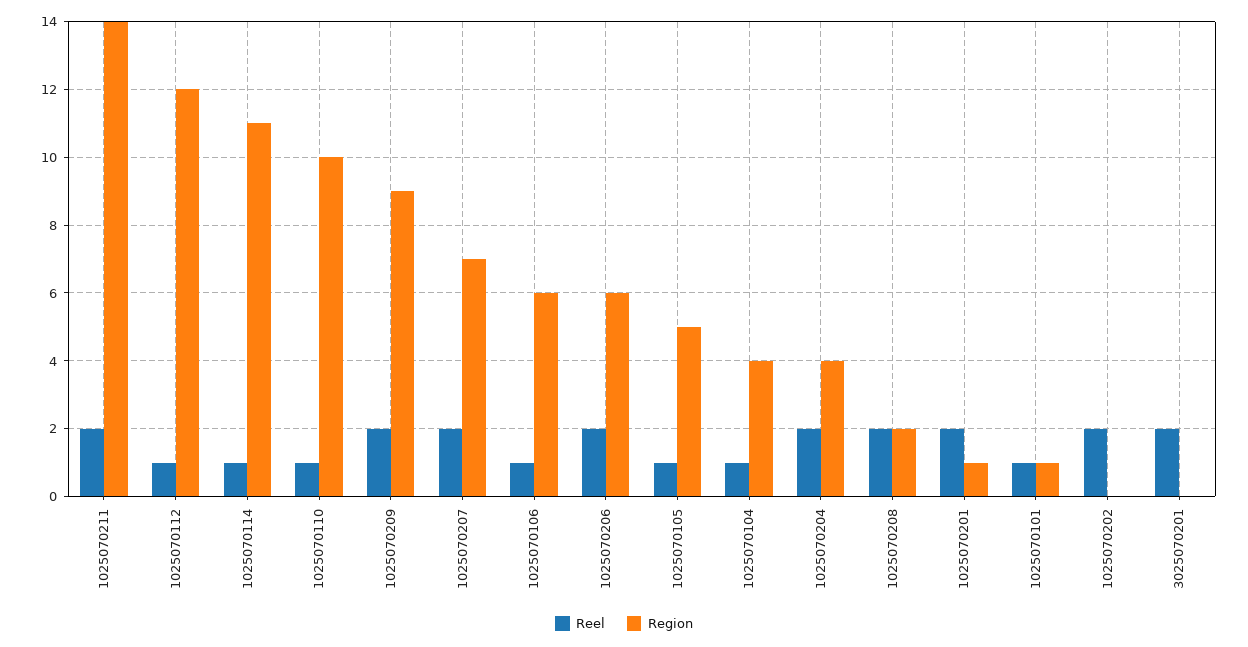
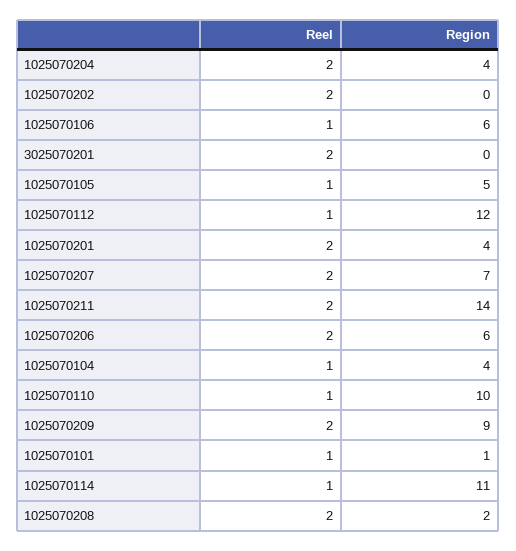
  {
    "Reel": {
      "1025070211": 2,
      "1025070112": 1,
      "1025070114": 1,
      "1025070110": 1,
      "1025070209": 2,
      "1025070207": 2,
      "1025070106": 1,
      "1025070206": 2,
      "1025070105": 1,
      "1025070104": 1,
      "1025070204": 2,
      "1025070208": 2,
      "1025070201": 2,
      "1025070101": 1,
      "1025070202": 2,
      "3025070201": 2
    },
    "Region": {
      "1025070211": 14,
      "1025070112": 12,
      "1025070114": 11,
      "1025070110": 10,
      "1025070209": 9,
      "1025070207": 7,
      "1025070106": 6,
      "1025070206": 6,
      "1025070105": 5,
      "1025070104": 4,
      "1025070204": 4,
      "1025070208": 2,
-     "1025070201": 1,
+     "1025070201": 4,
      "1025070101": 1,
      "1025070202": 0,
      "3025070201": 0
    }
  }

